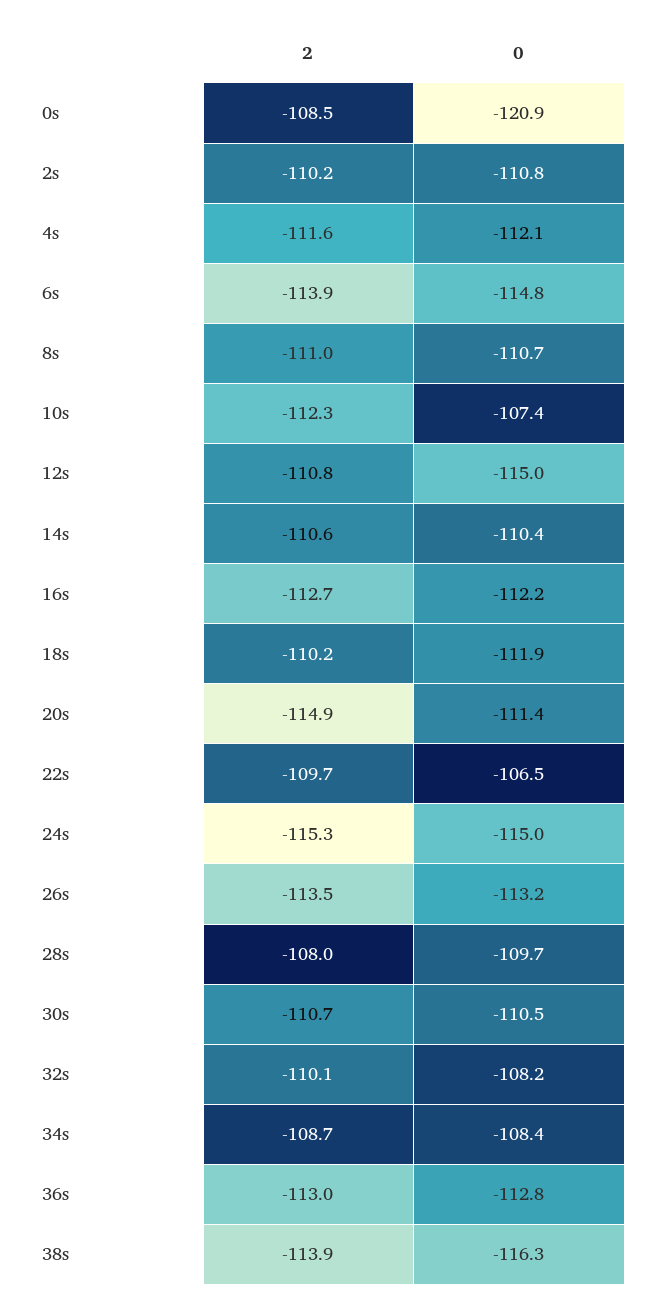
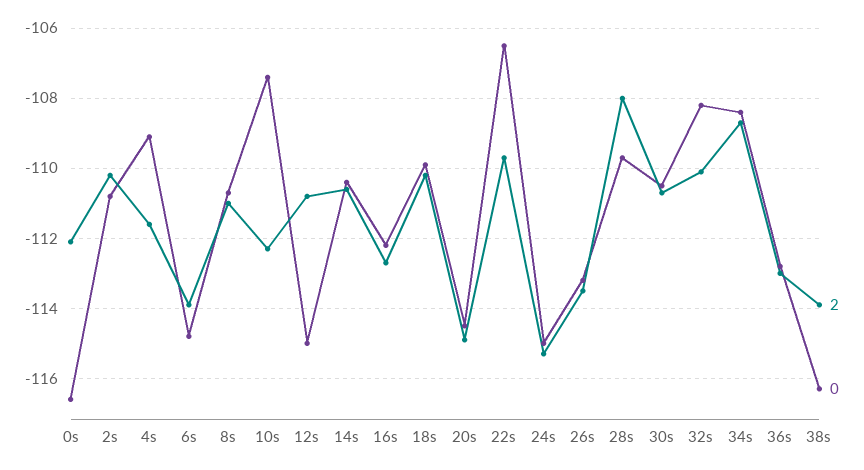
  {
    "2": {
-     "0s": -108.5,
+     "0s": -112,
      "2s": -110.2,
      "4s": -111.6,
      "6s": -113.9,
      "8s": -111,
      "10s": -112.3,
      "12s": -110.8,
      "14s": -110.6,
      "16s": -112.7,
      "18s": -110.2,
      "20s": -114.9,
      "22s": -109.7,
      "24s": -115.3,
      "26s": -113.5,
      "28s": -108,
      "30s": -110.7,
      "32s": -110.1,
      "34s": -108.7,
      "36s": -113,
      "38s": -113.9
    },
    "0": {
-     "0s": -120.9,
+     "0s": -116.5,
      "2s": -110.8,
-     "4s": -112.1,
+     "4s": -109,
      "6s": -114.8,
      "8s": -110.7,
      "10s": -107.4,
      "12s": -115,
      "14s": -110.4,
      "16s": -112.2,
-     "18s": -111.9,
+     "18s": -110,
-     "20s": -111.4,
+     "20s": -114.5,
      "22s": -106.5,
      "24s": -115,
      "26s": -113.2,
      "28s": -109.7,
      "30s": -110.5,
      "32s": -108.2,
      "34s": -108.4,
      "36s": -112.8,
      "38s": -116.3
    }
  }

